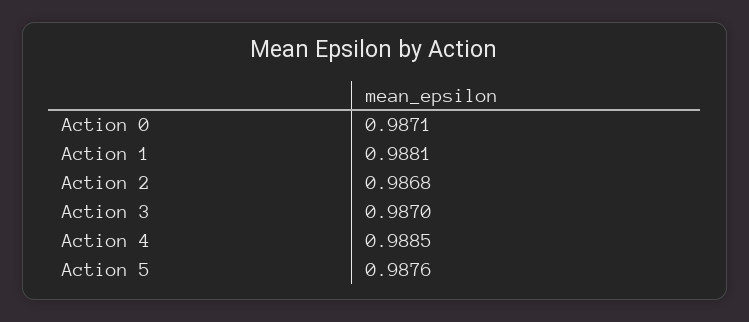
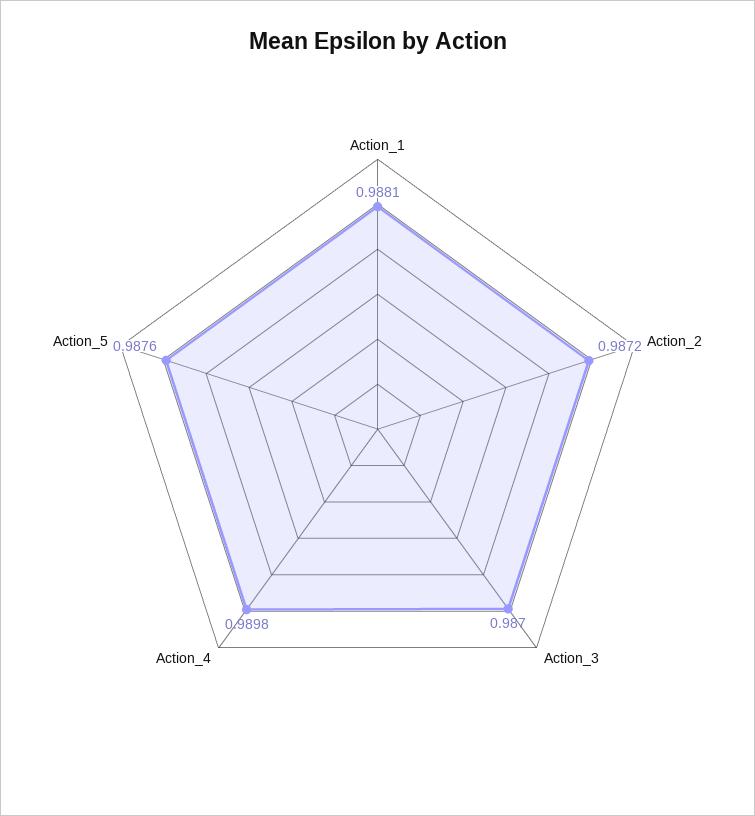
  {
-   "Action 0": 0.9871,
    "Action 1": 0.9881,
-   "Action 2": 0.9868,
+   "Action 2": 0.9872,
    "Action 3": 0.987,
-   "Action 4": 0.9885,
+   "Action 4": 0.9898,
    "Action 5": 0.9876
  }

